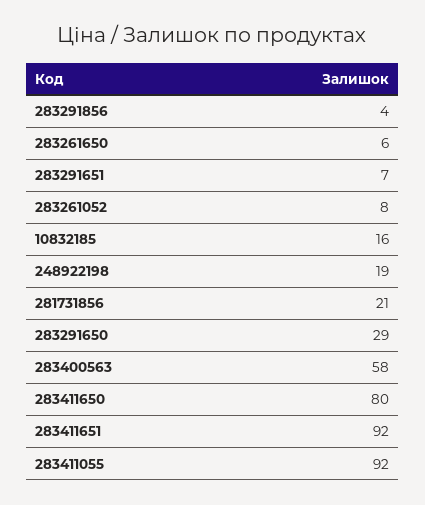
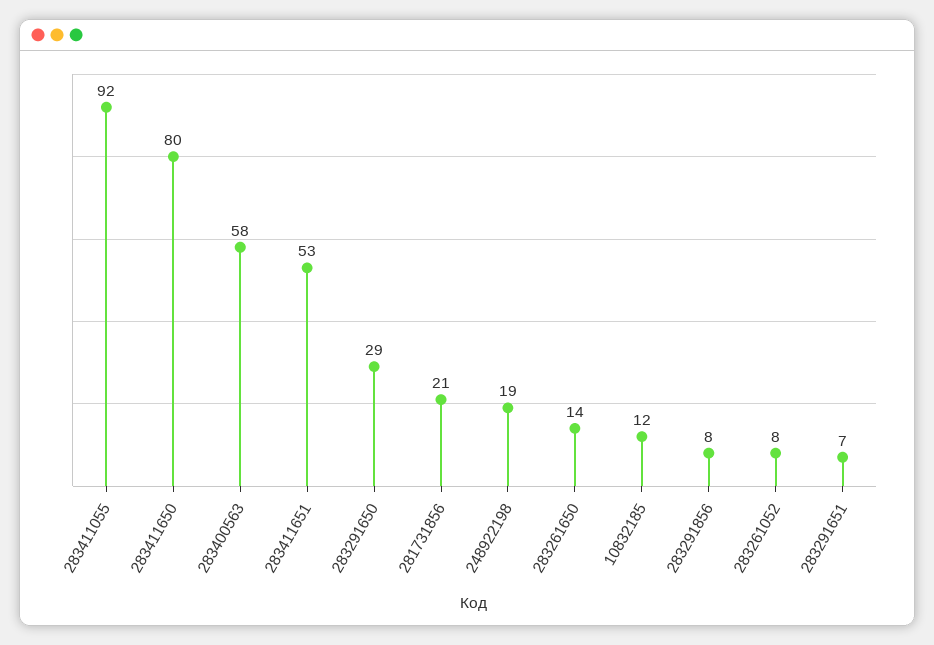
  {
-   "283291856": 4,
+   "283291856": 8,
-   "283261650": 6,
+   "283261650": 14,
    "283291651": 7,
    "283261052": 8,
-   "10832185": 16,
+   "10832185": 12,
    "248922198": 19,
    "281731856": 21,
    "283291650": 29,
    "283400563": 58,
    "283411650": 80,
-   "283411651": 92,
+   "283411651": 53,
    "283411055": 92
  }

